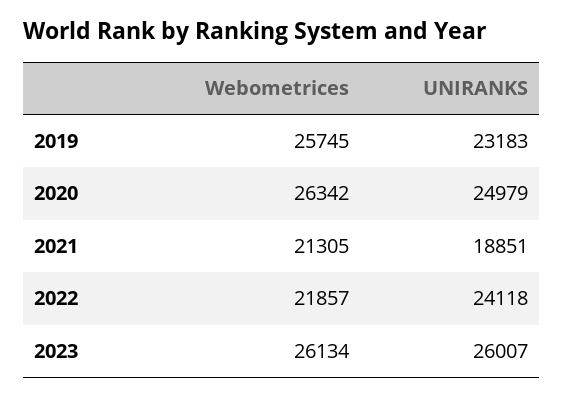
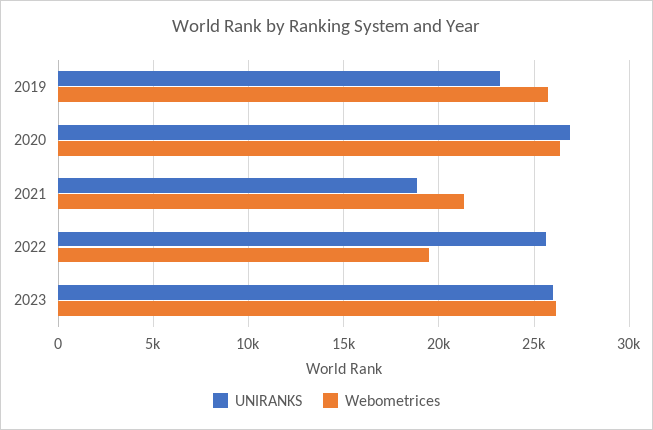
  {
    "Webometrices": {
      "2019": 25745,
      "2020": 26342,
      "2021": 21305,
-     "2022": 21857,
+     "2022": 19500,
      "2023": 26134
    },
    "UNIRANKS": {
      "2019": 23183,
-     "2020": 24979,
+     "2020": 27000,
      "2021": 18851,
-     "2022": 24118,
+     "2022": 25500,
      "2023": 26007
    }
  }

